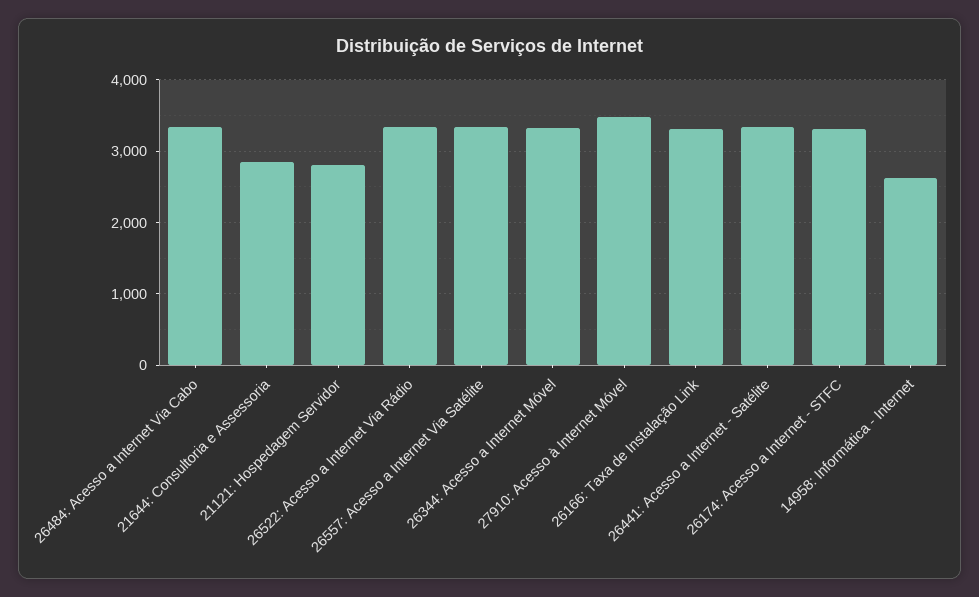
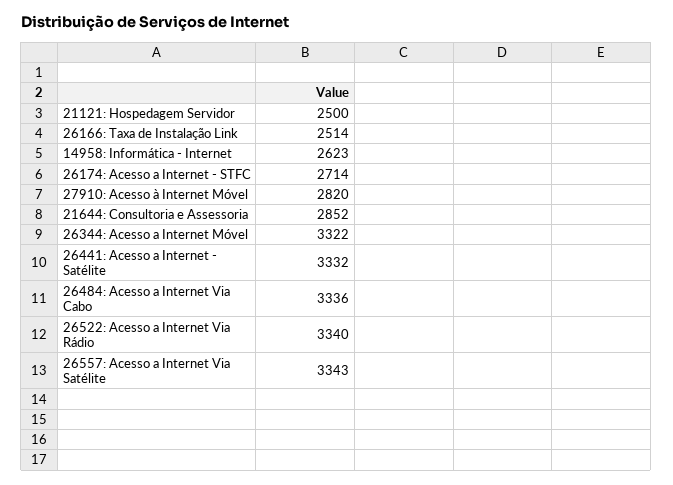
  {
    "26484: Acesso a Internet Via Cabo": 3336,
    "21644: Consultoria e Assessoria": 2852,
-   "21121: Hospedagem Servidor": 2800,
+   "21121: Hospedagem Servidor": 2500,
    "26522: Acesso a Internet Via Rádio": 3340,
    "26557: Acesso a Internet Via Satélite": 3343,
    "26344: Acesso a Internet Móvel": 3322,
-   "27910: Acesso à Internet Móvel": 3500,
+   "27910: Acesso à Internet Móvel": 2820,
-   "26166: Taxa de Instalação Link": 3300,
+   "26166: Taxa de Instalação Link": 2514,
    "26441: Acesso a Internet - Satélite": 3332,
-   "26174: Acesso a Internet - STFC": 3300,
+   "26174: Acesso a Internet - STFC": 2714,
    "14958: Informática - Internet": 2623
  }

